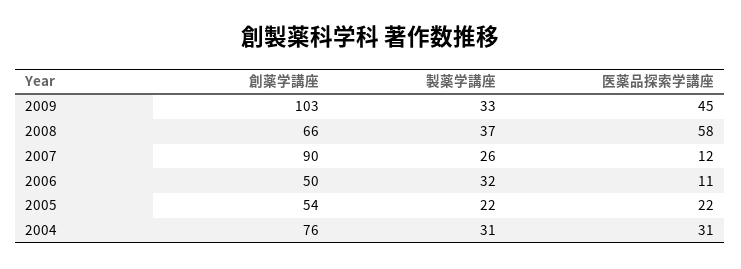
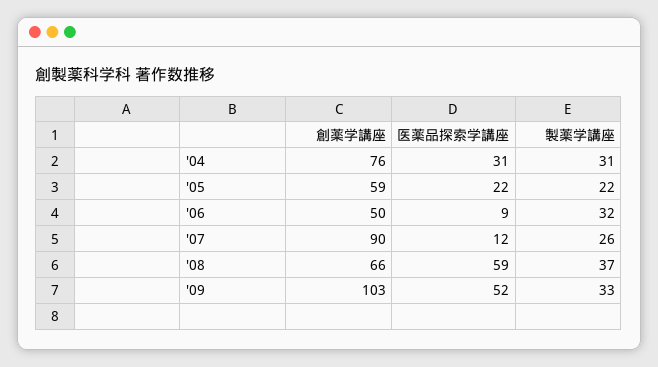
  {
    "創薬学講座": {
      "2009": 103,
      "2008": 66,
      "2007": 90,
      "2006": 50,
-     "2005": 54,
+     "2005": 59,
      "2004": 76
    },
    "製薬学講座": {
      "2009": 33,
      "2008": 37,
      "2007": 26,
      "2006": 32,
      "2005": 22,
      "2004": 31
    },
    "医薬品探索学講座": {
-     "2009": 45,
+     "2009": 52,
-     "2008": 58,
+     "2008": 59,
      "2007": 12,
-     "2006": 11,
+     "2006": 9,
      "2005": 22,
      "2004": 31
    }
  }

